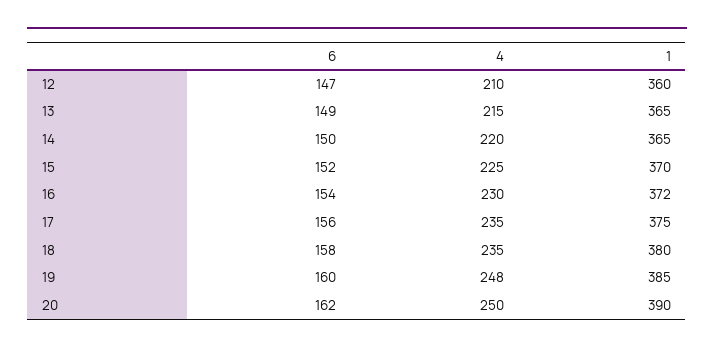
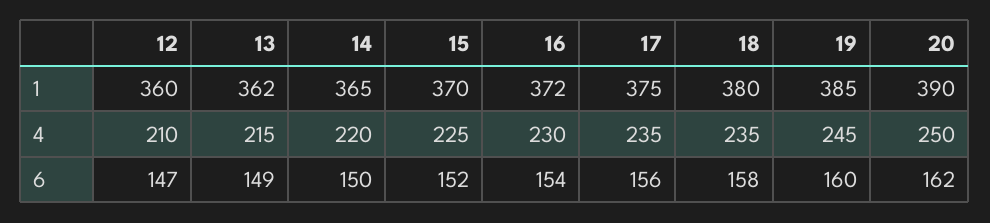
  {
    "6": {
      "12": 147,
      "13": 149,
      "14": 150,
      "15": 152,
      "16": 154,
      "17": 156,
      "18": 158,
      "19": 160,
      "20": 162
    },
    "4": {
      "12": 210,
      "13": 215,
      "14": 220,
      "15": 225,
      "16": 230,
      "17": 235,
      "18": 235,
-     "19": 248,
+     "19": 245,
      "20": 250
    },
    "1": {
      "12": 360,
-     "13": 365,
+     "13": 362,
      "14": 365,
      "15": 370,
      "16": 372,
      "17": 375,
      "18": 380,
      "19": 385,
      "20": 390
    }
  }

